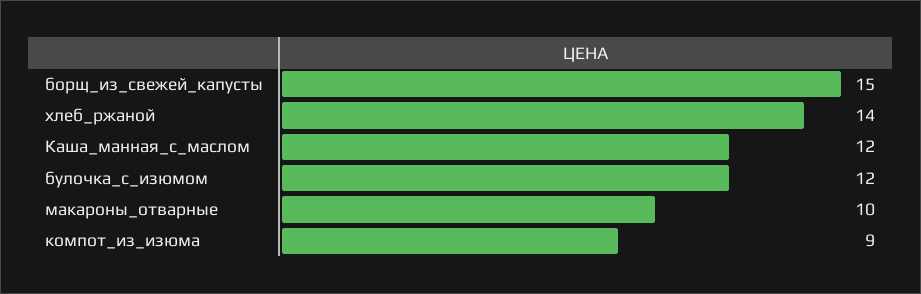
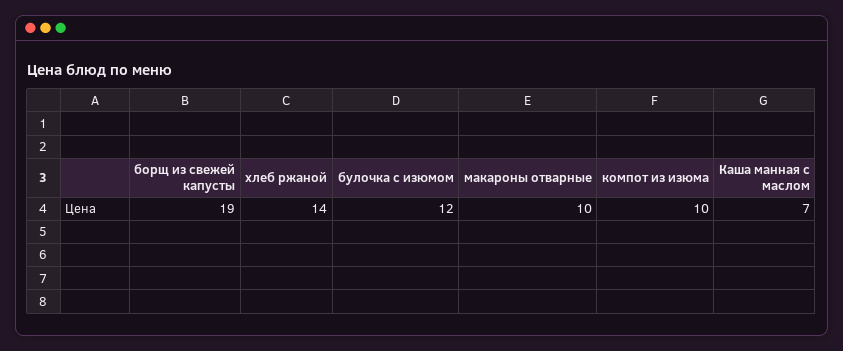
  {
-   "борщ_из_свежей_капусты": 15,
+   "борщ_из_свежей_капусты": 19,
    "хлеб_ржаной": 14,
-   "Каша_манная_с_маслом": 12,
+   "Каша_манная_с_маслом": 7,
    "булочка_с_изюмом": 12,
    "макароны_отварные": 10,
-   "компот_из_изюма": 9
+   "компот_из_изюма": 10
  }

